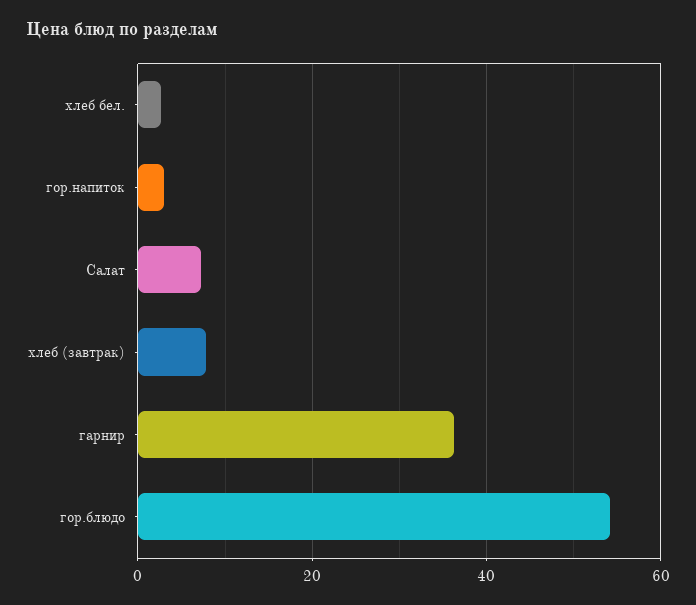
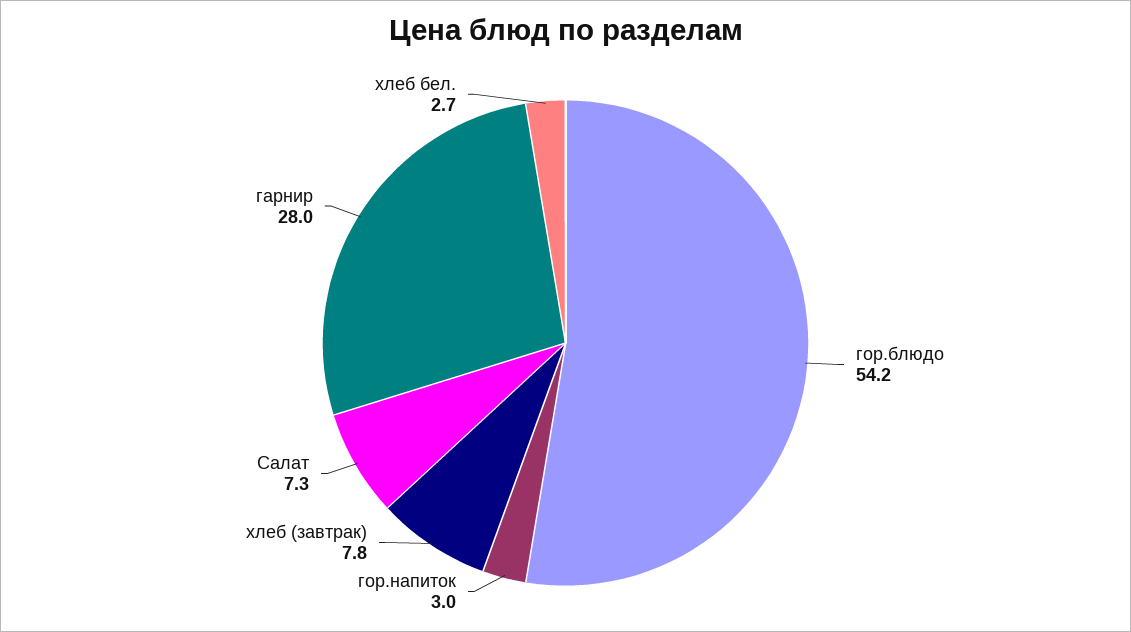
  {
    "хлеб бел.": 2.7,
    "гор.напиток": 3,
    "Салат": 7.3,
    "хлеб (завтрак)": 7.8,
-   "гарнир": 36,
+   "гарнир": 28,
    "гор.блюдо": 54.2
  }

